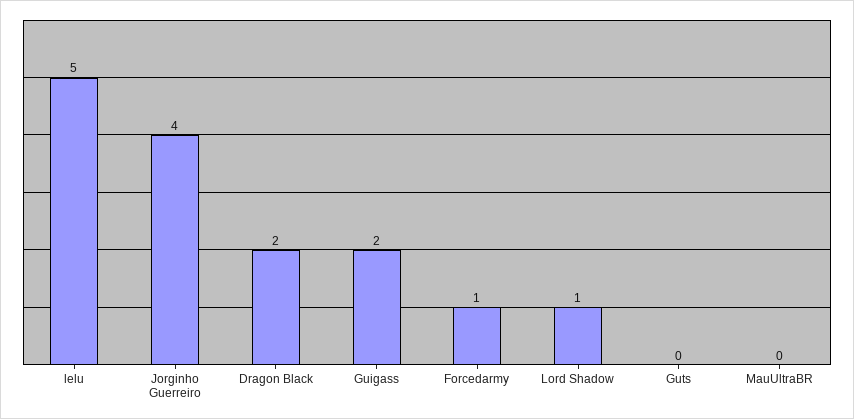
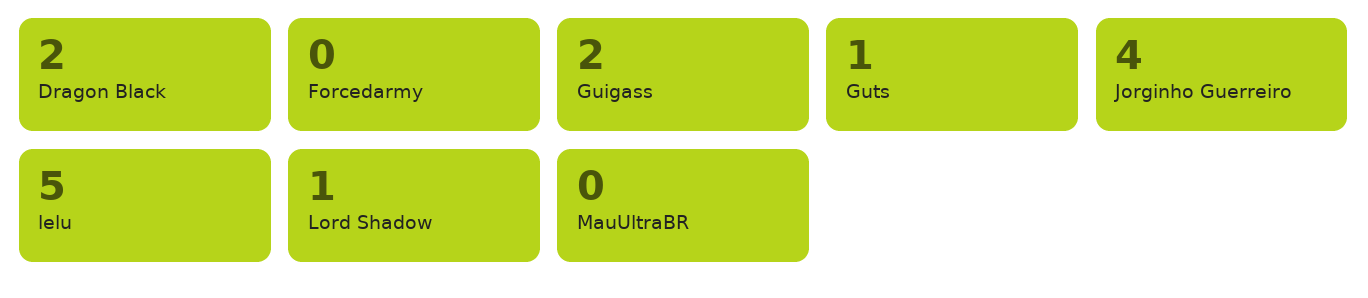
  {
    "lelu": 5,
    "Jorginho Guerreiro": 4,
    "Dragon Black": 2,
    "Guigass": 2,
-   "Forcedarmy": 1,
+   "Forcedarmy": 0,
    "Lord Shadow": 1,
-   "Guts": 0,
+   "Guts": 1,
    "MauUltraBR": 0
  }

